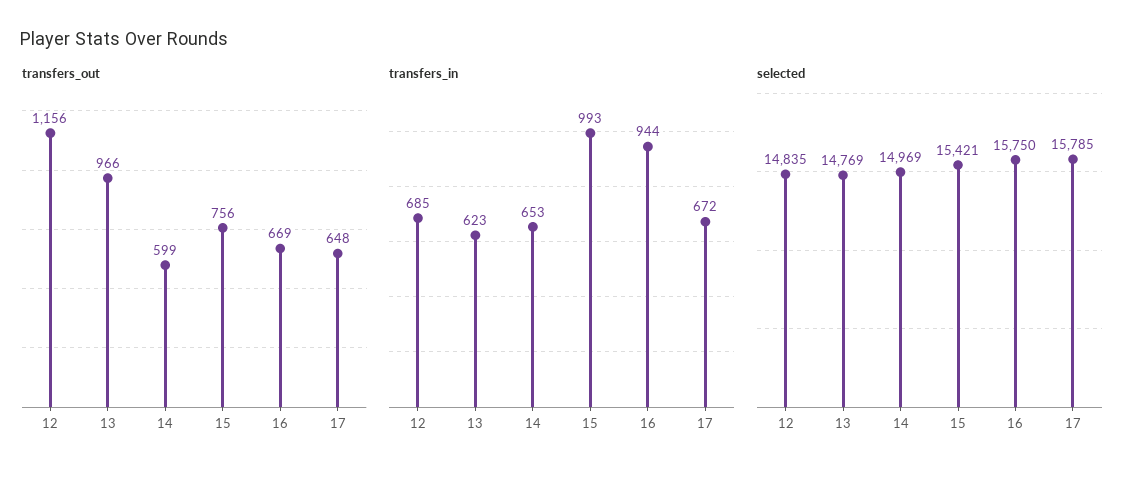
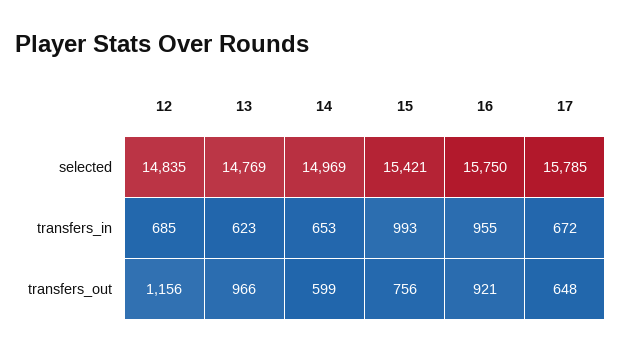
  {
    "transfers_out": {
      "12": 1156,
      "13": 966,
      "14": 599,
      "15": 756,
-     "16": 669,
+     "16": 921,
      "17": 648
    },
    "transfers_in": {
      "12": 685,
      "13": 623,
      "14": 653,
      "15": 993,
-     "16": 944,
+     "16": 955,
      "17": 672
    },
    "selected": {
      "12": 14835,
      "13": 14769,
      "14": 14969,
      "15": 15421,
      "16": 15750,
      "17": 15785
    }
  }

